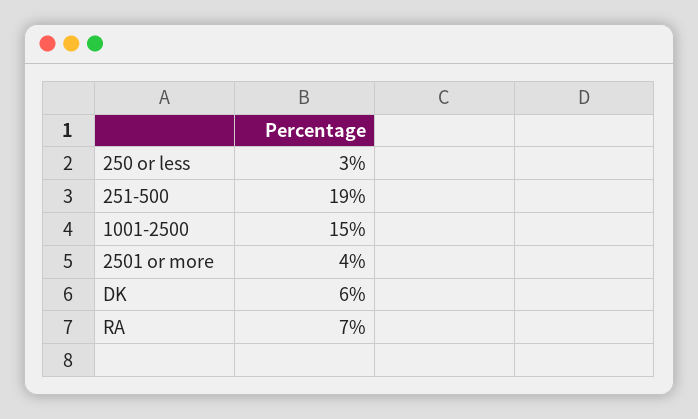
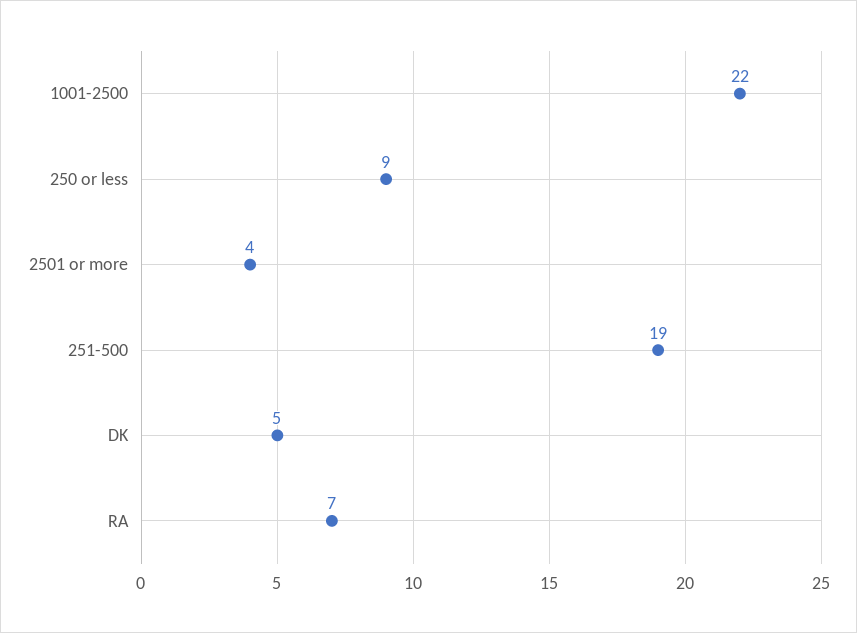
  {
-   "250 or less": 3,
+   "250 or less": 9,
    "251-500": 19,
-   "1001-2500": 15,
+   "1001-2500": 22,
    "2501 or more": 4,
-   "DK": 6,
+   "DK": 5,
    "RA": 7
  }

